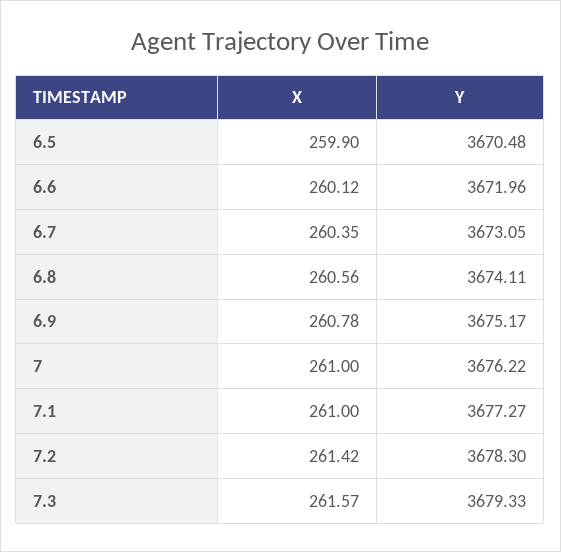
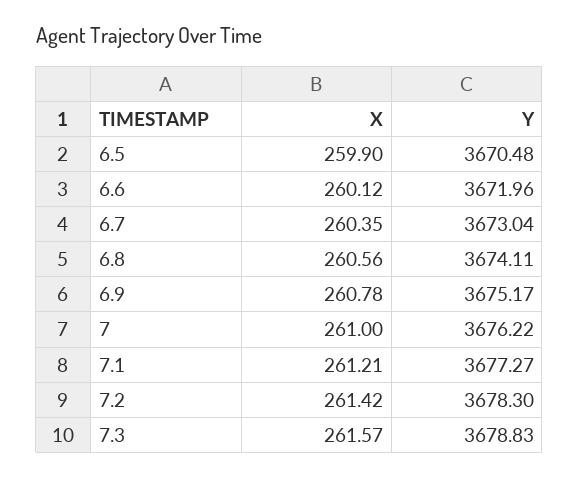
  {
    "X": {
      "6.5": 259.9,
      "6.6": 260.12,
      "6.7": 260.35,
      "6.8": 260.56,
      "6.9": 260.78,
      "7": 261,
-     "7.1": 261,
+     "7.1": 261.21,
      "7.2": 261.42,
      "7.3": 261.57
    },
    "Y": {
      "6.5": 3670.48,
      "6.6": 3671.96,
-     "6.7": 3673.05,
+     "6.7": 3673.04,
      "6.8": 3674.11,
      "6.9": 3675.17,
      "7": 3676.22,
      "7.1": 3677.27,
      "7.2": 3678.3,
-     "7.3": 3679.33
+     "7.3": 3678.83
    }
  }

